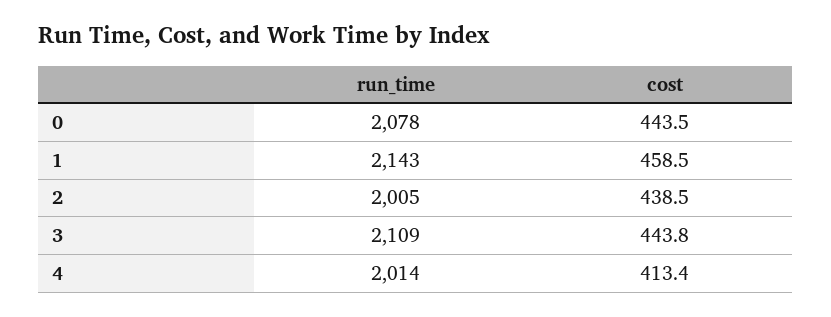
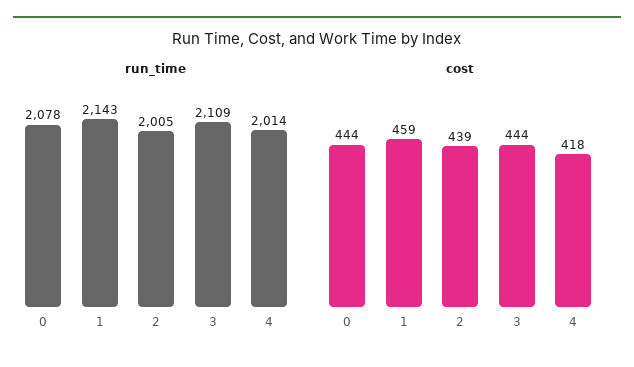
  {
    "run_time": {
      "0": 2078,
      "1": 2143,
      "2": 2005,
      "3": 2109,
      "4": 2014
    },
    "cost": {
      "0": 443.5,
      "1": 458.5,
      "2": 438.5,
      "3": 443.8,
-     "4": 413.4
+     "4": 418
    }
  }

